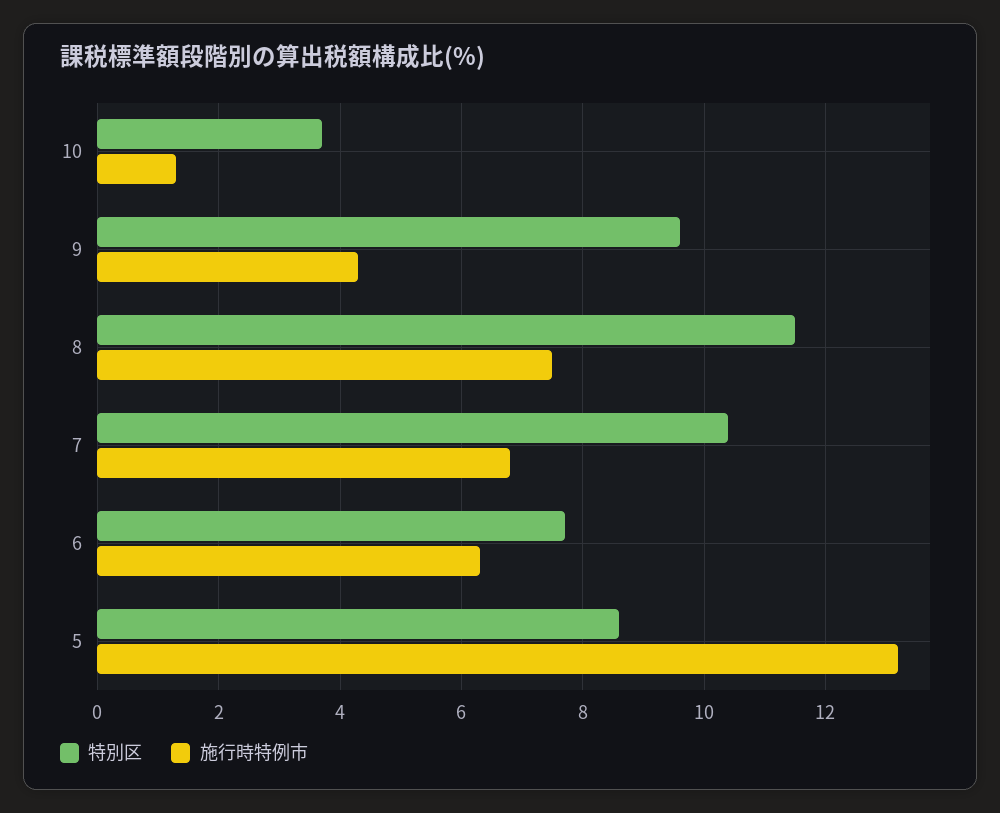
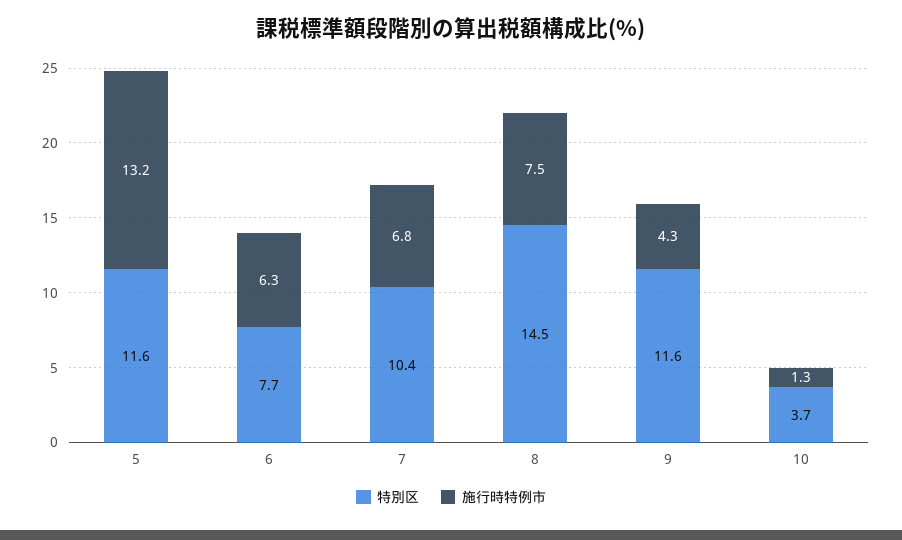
  {
    "特別区": {
      "10": 3.7,
-     "9": 9.5,
+     "9": 11.6,
-     "8": 11.5,
+     "8": 14.5,
      "7": 10.4,
      "6": 7.7,
-     "5": 8.5
+     "5": 11.6
    },
    "施行時特例市": {
      "10": 1.3,
      "9": 4.3,
      "8": 7.5,
      "7": 6.8,
      "6": 6.3,
      "5": 13.2
    }
  }

